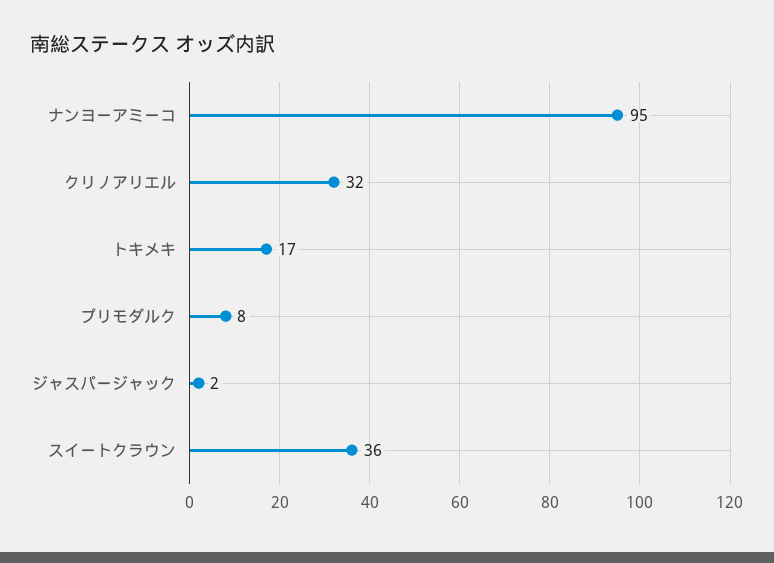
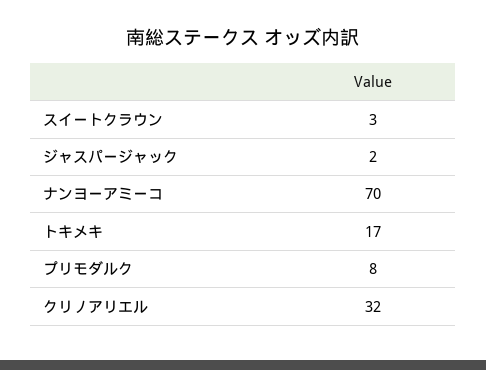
  {
-   "ナンヨーアミーコ": 95,
+   "ナンヨーアミーコ": 70,
    "クリノアリエル": 32,
    "トキメキ": 17,
    "プリモダルク": 8,
    "ジャスパージャック": 2,
-   "スイートクラウン": 36
+   "スイートクラウン": 3
  }

